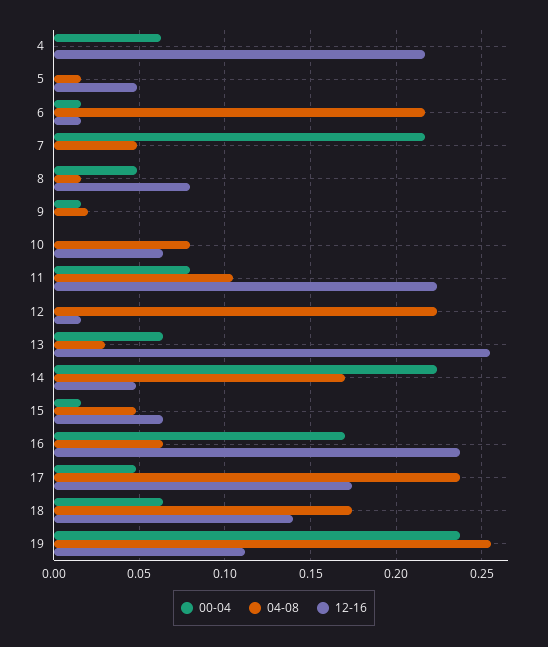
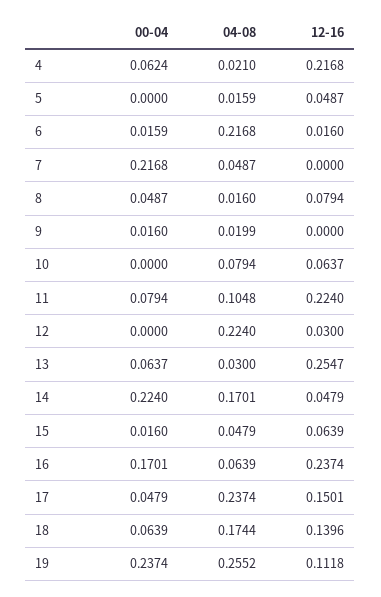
  {
    "00-04": {
      "4": 0.0624,
      "5": 0,
      "6": 0.0159,
      "7": 0.2168,
      "8": 0.0487,
      "9": 0.016,
      "10": 0,
      "11": 0.0794,
      "12": 0,
      "13": 0.0637,
      "14": 0.224,
      "15": 0.016,
      "16": 0.1701,
      "17": 0.0479,
      "18": 0.0639,
      "19": 0.2374
    },
    "04-08": {
-     "4": 0,
+     "4": 0.021,
      "5": 0.0159,
      "6": 0.2168,
      "7": 0.0487,
      "8": 0.016,
      "9": 0.0199,
      "10": 0.0794,
      "11": 0.1048,
      "12": 0.224,
      "13": 0.03,
      "14": 0.1701,
      "15": 0.0479,
      "16": 0.0639,
      "17": 0.2374,
      "18": 0.1744,
      "19": 0.2552
    },
    "12-16": {
      "4": 0.2168,
      "5": 0.0487,
      "6": 0.016,
      "7": 0,
      "8": 0.0794,
      "9": 0,
      "10": 0.0637,
      "11": 0.224,
-     "12": 0.015,
+     "12": 0.03,
      "13": 0.2547,
      "14": 0.0479,
      "15": 0.0639,
      "16": 0.2374,
-     "17": 0.175,
+     "17": 0.1501,
      "18": 0.1396,
      "19": 0.1118
    }
  }

